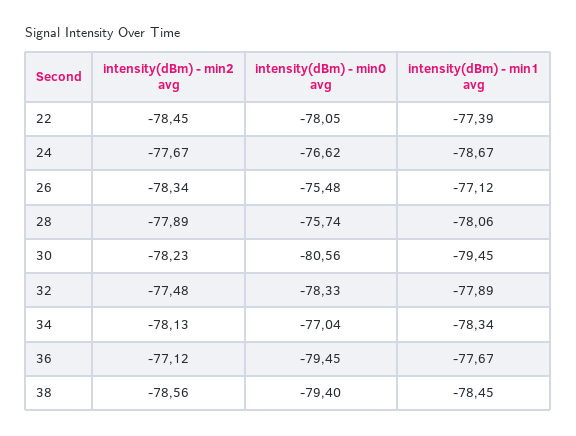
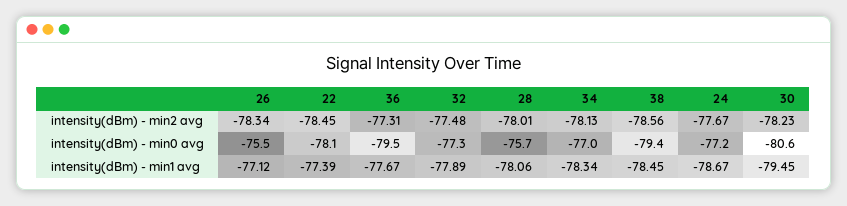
  {
    "intensity(dBm) - min2 avg": {
      "22": -78.45,
      "24": -77.67,
      "26": -78.34,
-     "28": -77.89,
+     "28": -78.01,
      "30": -78.23,
      "32": -77.48,
      "34": -78.13,
-     "36": -77.12,
+     "36": -77.31,
      "38": -78.56
    },
    "intensity(dBm) - min0 avg": {
      "22": -78.05,
-     "24": -76.62,
+     "24": -77.2,
      "26": -75.48,
      "28": -75.74,
      "30": -80.56,
-     "32": -78.33,
+     "32": -77.3,
      "34": -77.04,
      "36": -79.45,
      "38": -79.4
    },
    "intensity(dBm) - min1 avg": {
      "22": -77.39,
      "24": -78.67,
      "26": -77.12,
      "28": -78.06,
      "30": -79.45,
      "32": -77.89,
      "34": -78.34,
      "36": -77.67,
      "38": -78.45
    }
  }

